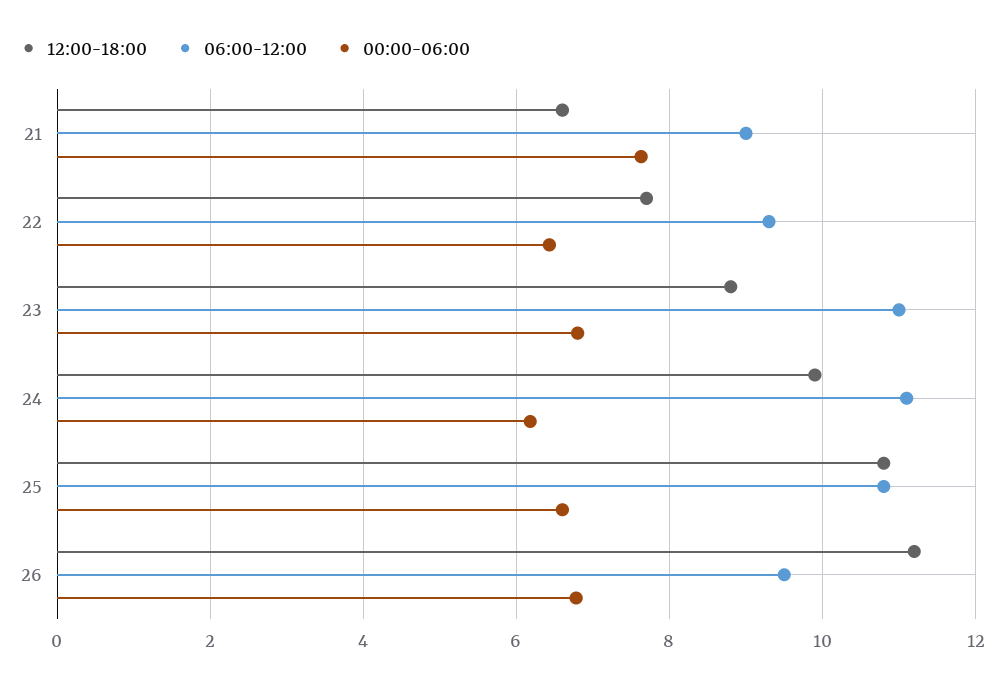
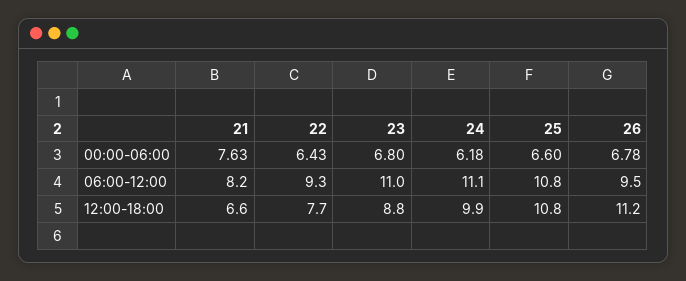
  {
    "12:00-18:00": {
      "21": 6.6,
      "22": 7.7,
      "23": 8.8,
      "24": 9.9,
      "25": 10.8,
      "26": 11.2
    },
    "06:00-12:00": {
-     "21": 9,
+     "21": 8.2,
      "22": 9.3,
      "23": 11,
      "24": 11.1,
      "25": 10.8,
      "26": 9.5
    },
    "00:00-06:00": {
      "21": 7.63,
      "22": 6.43,
      "23": 6.8,
      "24": 6.18,
      "25": 6.6,
      "26": 6.78
    }
  }

